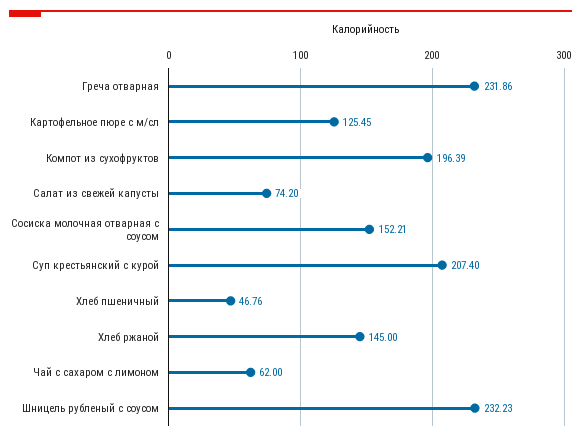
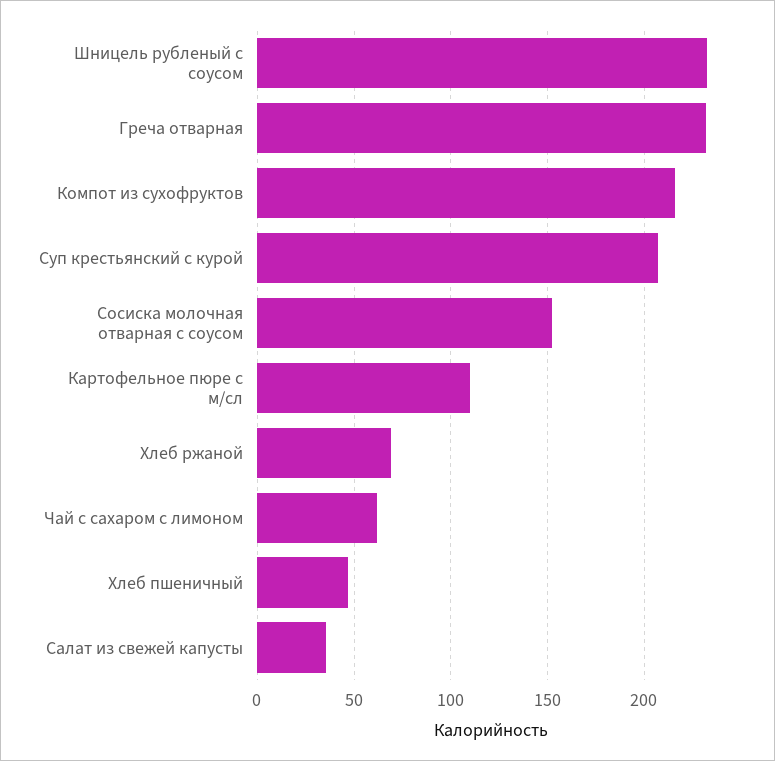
  {
    "Греча отварная": 231.86,
-   "Картофельное пюре с м/сл": 125.45,
+   "Картофельное пюре с м/сл": 110,
-   "Компот из сухофруктов": 196.39,
+   "Компот из сухофруктов": 215,
-   "Салат из свежей капусты": 74.2,
+   "Салат из свежей капусты": 35,
    "Сосиска молочная отварная с соусом": 152.21,
    "Суп крестьянский с курой": 207.4,
    "Хлеб пшеничный": 46.76,
-   "Хлеб ржаной": 145,
+   "Хлеб ржаной": 70,
    "Чай с сахаром с лимоном": 62,
    "Шницель рубленый с соусом": 232.23
  }

